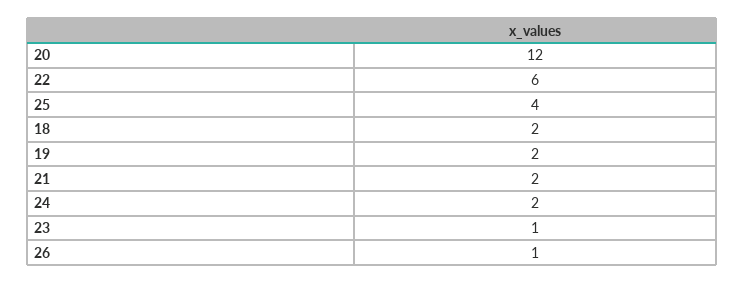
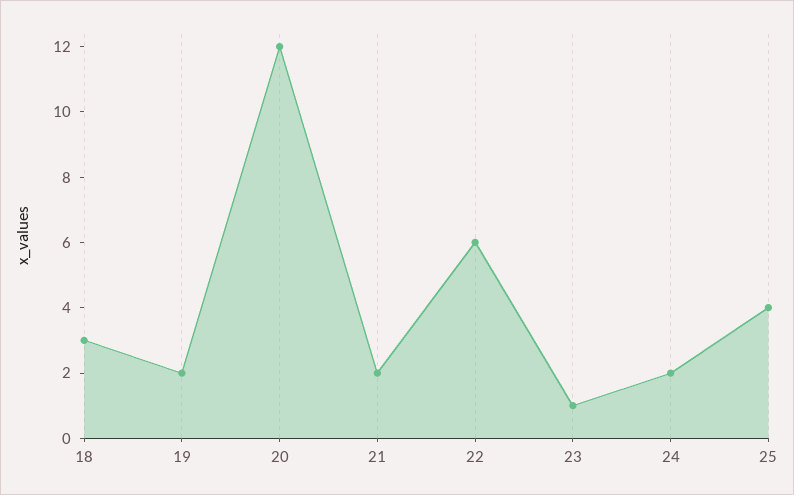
  {
    "20": 12,
    "22": 6,
    "25": 4,
-   "18": 2,
+   "18": 3,
    "19": 2,
    "21": 2,
    "24": 2,
-   "23": 1,
+   "23": 1
-   "26": 1
  }

